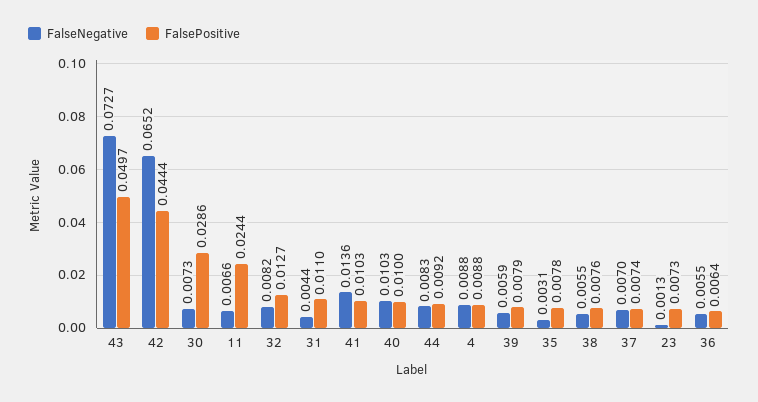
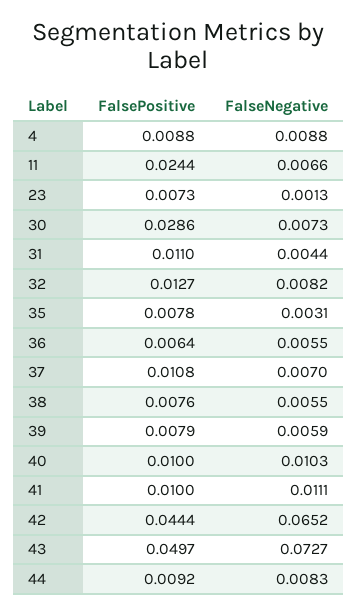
  {
    "FalseNegative": {
      "43": 0.0727,
      "42": 0.0652,
      "30": 0.0073,
      "11": 0.0066,
      "32": 0.0082,
      "31": 0.0044,
-     "41": 0.0136,
+     "41": 0.0111,
      "40": 0.0103,
      "44": 0.0083,
      "4": 0.0088,
      "39": 0.0059,
      "35": 0.0031,
      "38": 0.0055,
      "37": 0.007,
      "23": 0.0013,
      "36": 0.0055
    },
    "FalsePositive": {
      "43": 0.0497,
      "42": 0.0444,
      "30": 0.0286,
      "11": 0.0244,
      "32": 0.0127,
      "31": 0.011,
-     "41": 0.0103,
+     "41": 0.01,
      "40": 0.01,
      "44": 0.0092,
      "4": 0.0088,
      "39": 0.0079,
      "35": 0.0078,
      "38": 0.0076,
-     "37": 0.0074,
+     "37": 0.0108,
      "23": 0.0073,
      "36": 0.0064
    }
  }

